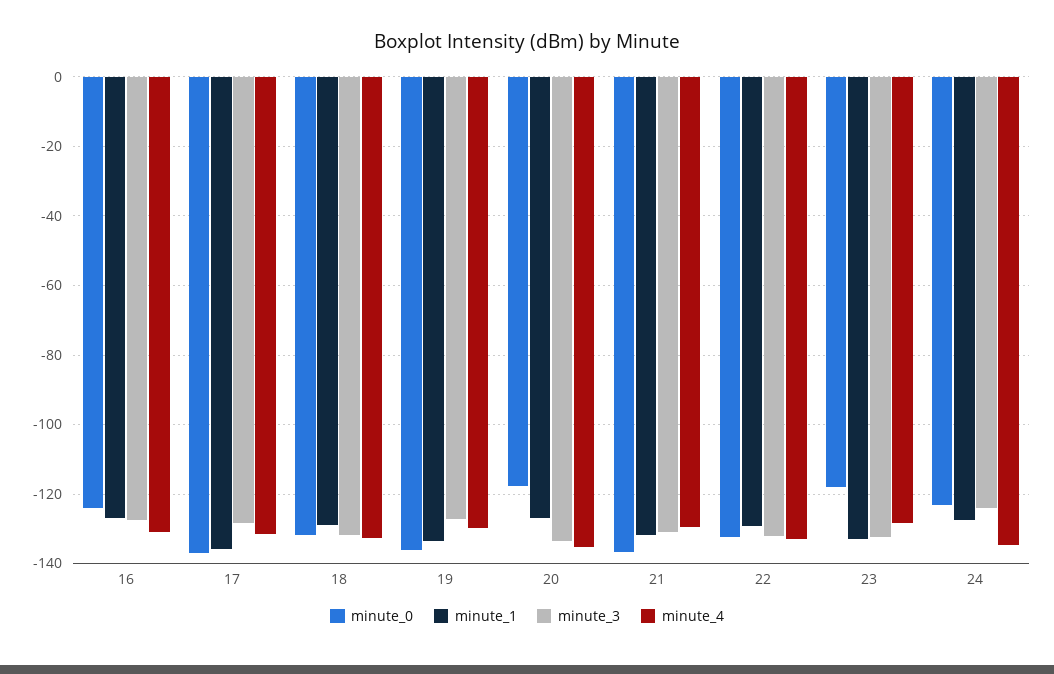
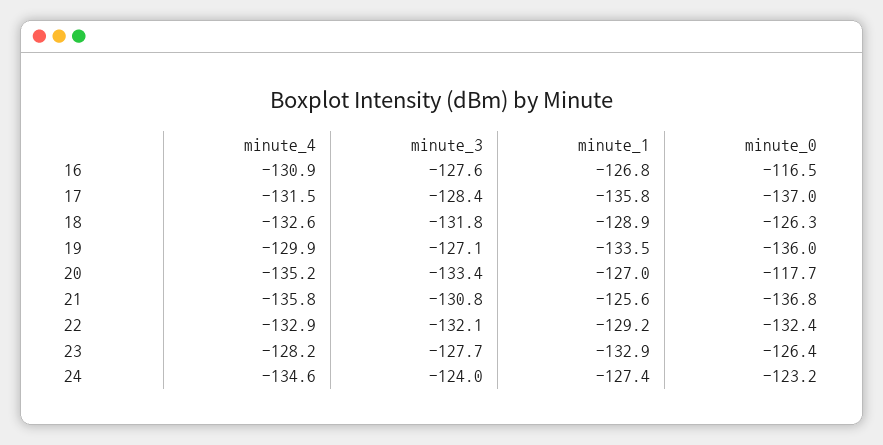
  {
    "minute_0": {
-     "16": -124,
+     "16": -116.5,
      "17": -137,
-     "18": -132,
+     "18": -126.3,
      "19": -136,
      "20": -117.7,
      "21": -136.8,
      "22": -132.4,
-     "23": -118,
+     "23": -126.4,
      "24": -123.2
    },
    "minute_1": {
      "16": -126.8,
      "17": -135.8,
      "18": -128.9,
      "19": -133.5,
      "20": -127,
-     "21": -132,
+     "21": -125.6,
      "22": -129.2,
      "23": -132.9,
      "24": -127.4
    },
    "minute_3": {
      "16": -127.6,
      "17": -128.4,
      "18": -131.8,
      "19": -127.1,
      "20": -133.4,
      "21": -130.8,
      "22": -132.1,
-     "23": -132,
+     "23": -127.7,
      "24": -124
    },
    "minute_4": {
      "16": -130.9,
      "17": -131.5,
      "18": -132.6,
      "19": -129.9,
      "20": -135.2,
-     "21": -130,
+     "21": -135.8,
      "22": -132.9,
      "23": -128.2,
      "24": -134.6
    }
  }

